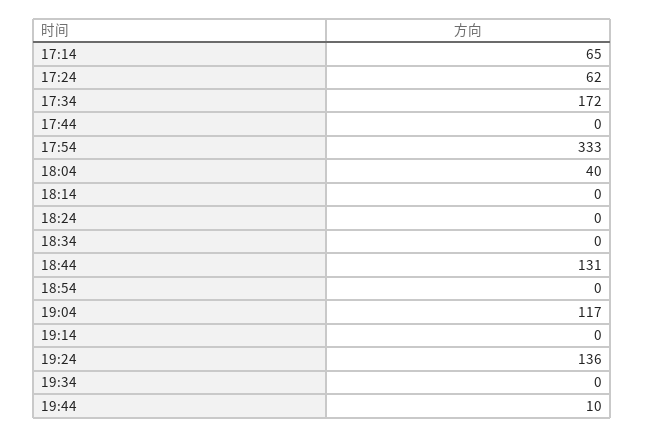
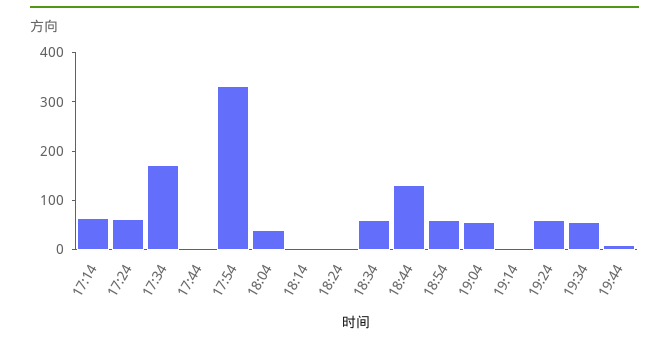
  {
    "17:14": 65,
    "17:24": 62,
    "17:34": 172,
    "17:44": 0,
    "17:54": 333,
    "18:04": 40,
    "18:14": 0,
    "18:24": 0,
-   "18:34": 0,
+   "18:34": 60,
    "18:44": 131,
-   "18:54": 0,
+   "18:54": 60,
-   "19:04": 117,
+   "19:04": 60,
    "19:14": 0,
-   "19:24": 136,
+   "19:24": 60,
-   "19:34": 0,
+   "19:34": 60,
    "19:44": 10
  }

